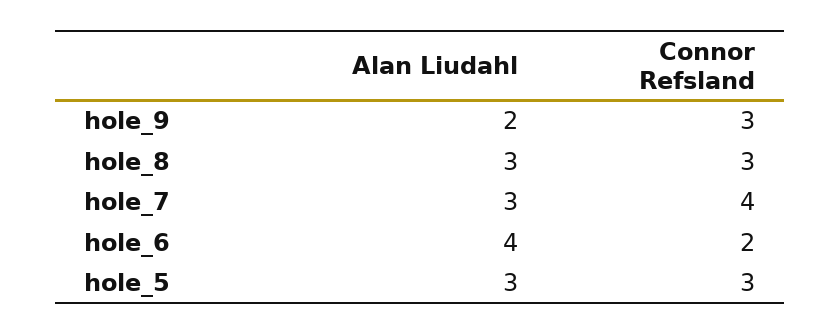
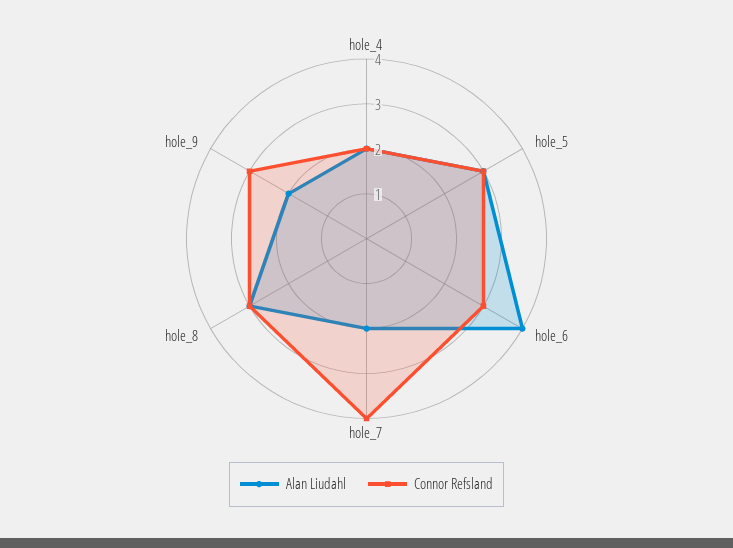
  {
    "Alan Liudahl": {
      "hole_9": 2,
      "hole_8": 3,
-     "hole_7": 3,
+     "hole_7": 2,
      "hole_6": 4,
-     "hole_5": 3
+     "hole_5": 3,
+     "hole_4": 2
    },
    "Connor Refsland": {
      "hole_9": 3,
      "hole_8": 3,
      "hole_7": 4,
-     "hole_6": 2,
+     "hole_6": 3,
-     "hole_5": 3
+     "hole_5": 3,
+     "hole_4": 2
    }
  }

